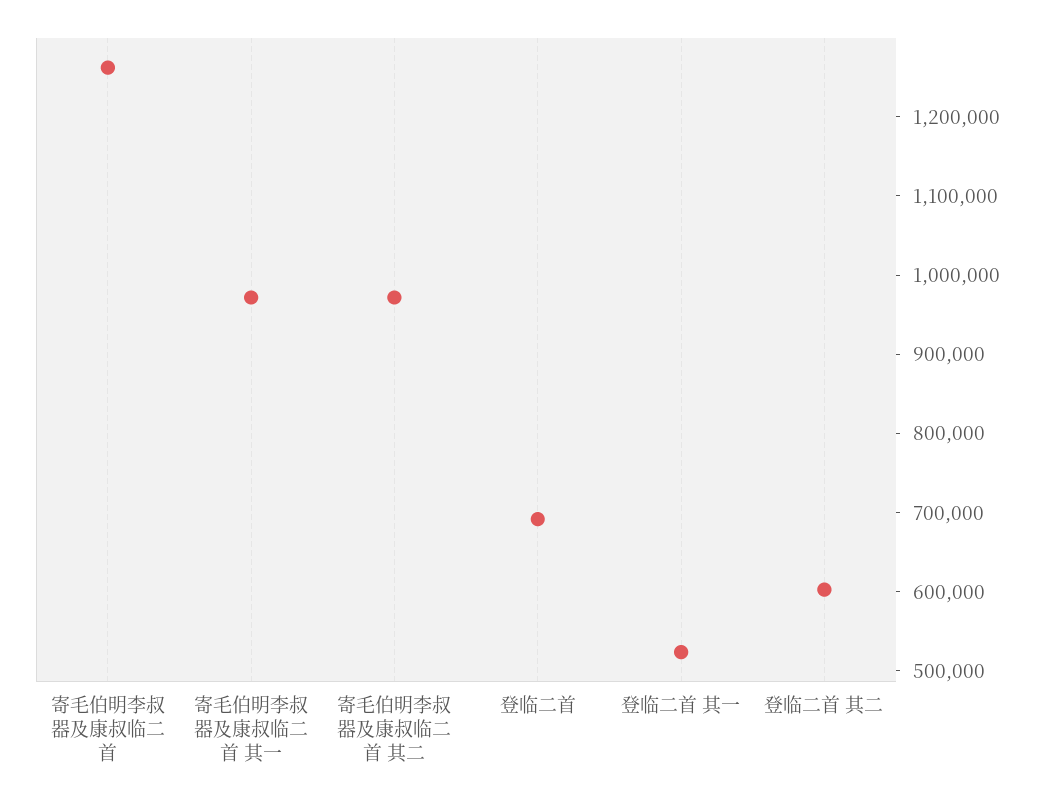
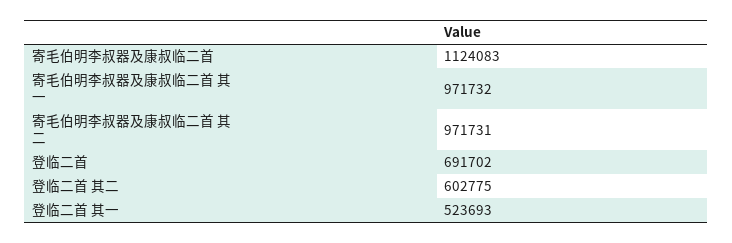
  {
-   "寄毛伯明李叔器及康叔临二首": 1260000,
+   "寄毛伯明李叔器及康叔临二首": 1124083,
    "寄毛伯明李叔器及康叔临二首 其一": 971732,
    "寄毛伯明李叔器及康叔临二首 其二": 971731,
    "登临二首": 691702,
    "登临二首 其一": 523693,
    "登临二首 其二": 602775
  }

